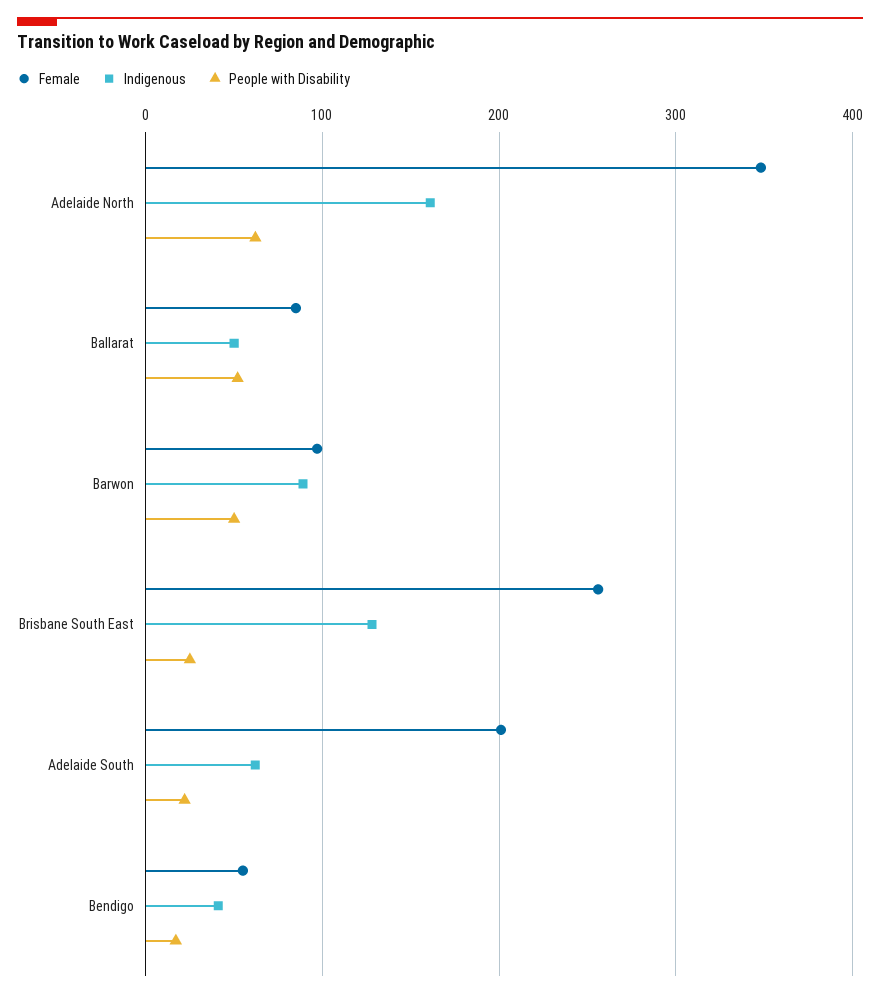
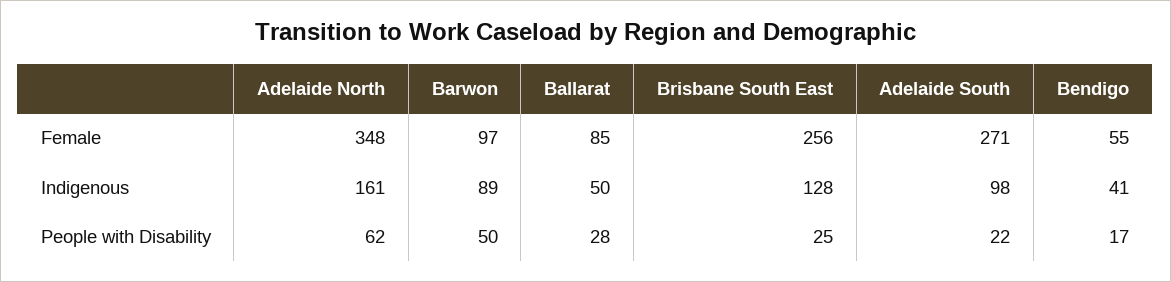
  {
    "Female": {
      "Adelaide North": 348,
      "Ballarat": 85,
      "Barwon": 97,
      "Brisbane South East": 256,
-     "Adelaide South": 200,
+     "Adelaide South": 271,
      "Bendigo": 55
    },
    "Indigenous": {
      "Adelaide North": 161,
      "Ballarat": 50,
      "Barwon": 89,
      "Brisbane South East": 128,
-     "Adelaide South": 60,
+     "Adelaide South": 98,
      "Bendigo": 41
    },
    "People with Disability": {
      "Adelaide North": 62,
-     "Ballarat": 50,
+     "Ballarat": 28,
      "Barwon": 50,
      "Brisbane South East": 25,
      "Adelaide South": 22,
      "Bendigo": 17
    }
  }

